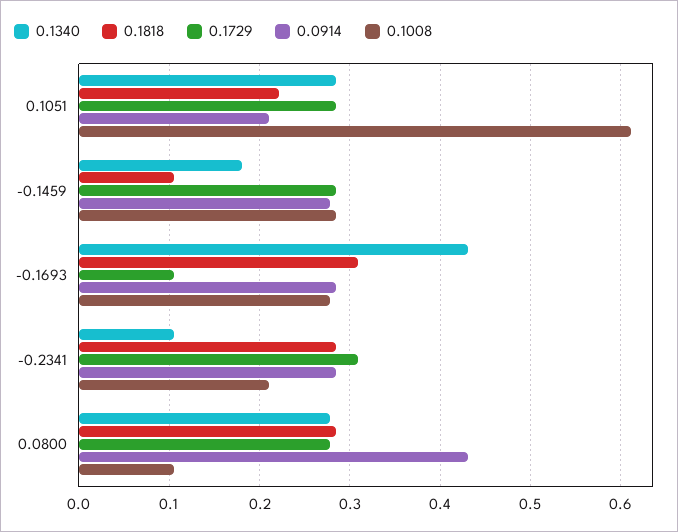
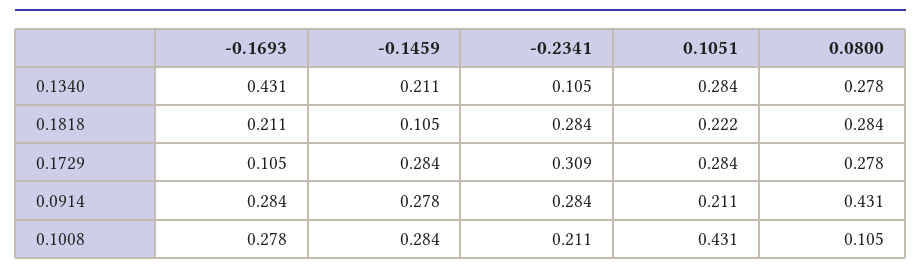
  {
    "0.1340": {
      "0.1051": 0.284,
-     "-0.1459": 0.18,
+     "-0.1459": 0.211,
      "-0.1693": 0.431,
      "-0.2341": 0.105,
      "0.0800": 0.278
    },
    "0.1818": {
      "0.1051": 0.222,
      "-0.1459": 0.105,
-     "-0.1693": 0.31,
+     "-0.1693": 0.211,
      "-0.2341": 0.284,
      "0.0800": 0.284
    },
    "0.1729": {
      "0.1051": 0.284,
      "-0.1459": 0.284,
      "-0.1693": 0.105,
      "-0.2341": 0.309,
      "0.0800": 0.278
    },
    "0.0914": {
      "0.1051": 0.211,
      "-0.1459": 0.278,
      "-0.1693": 0.284,
      "-0.2341": 0.284,
      "0.0800": 0.431
    },
    "0.1008": {
-     "0.1051": 0.61,
+     "0.1051": 0.431,
      "-0.1459": 0.284,
      "-0.1693": 0.278,
      "-0.2341": 0.211,
      "0.0800": 0.105
    }
  }

